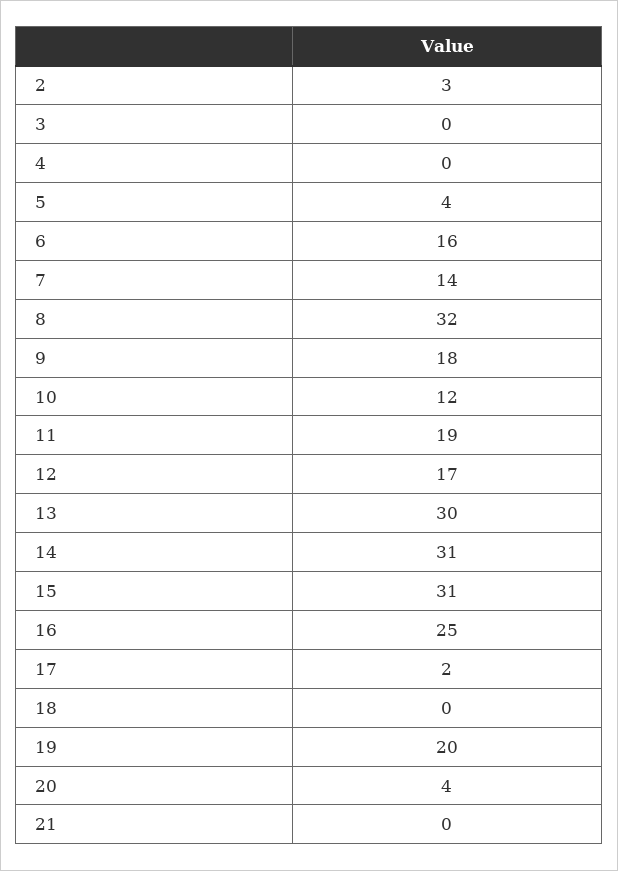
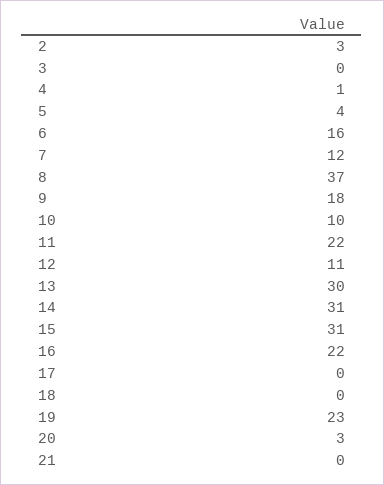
  {
    "2": 3,
    "3": 0,
-   "4": 0,
+   "4": 1,
    "5": 4,
    "6": 16,
-   "7": 14,
+   "7": 12,
-   "8": 32,
+   "8": 37,
    "9": 18,
-   "10": 12,
+   "10": 10,
-   "11": 19,
+   "11": 22,
-   "12": 17,
+   "12": 11,
    "13": 30,
    "14": 31,
    "15": 31,
-   "16": 25,
+   "16": 22,
-   "17": 2,
+   "17": 0,
    "18": 0,
-   "19": 20,
+   "19": 23,
-   "20": 4,
+   "20": 3,
    "21": 0
  }

